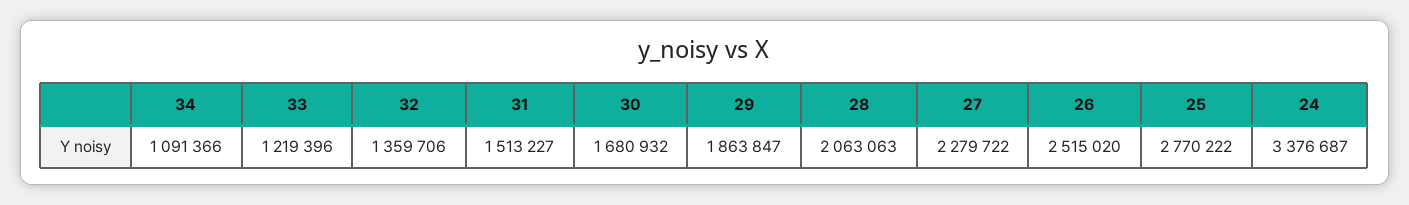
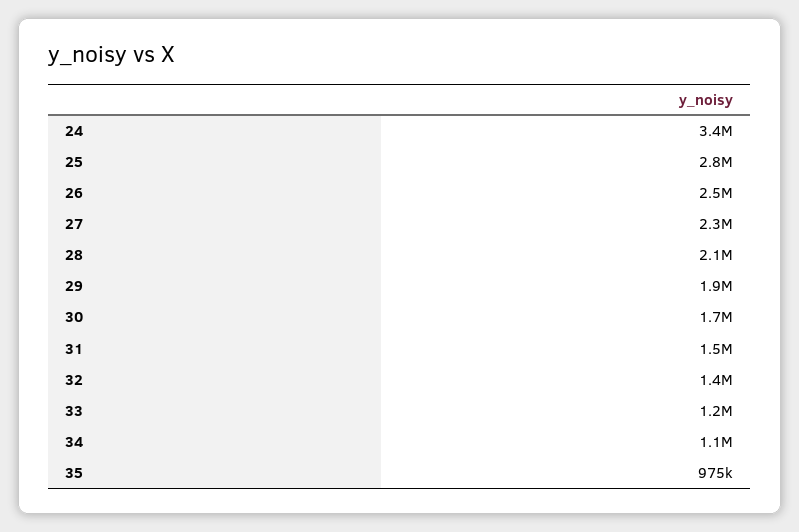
  {
    "34": 1091366,
    "33": 1219396,
    "32": 1359706,
    "31": 1513227,
    "30": 1680932,
    "29": 1863847,
    "28": 2063063,
    "27": 2279722,
    "26": 2515020,
    "25": 2770222,
-   "24": 3376687
+   "24": 3376687,
+   "35": 975000
  }

